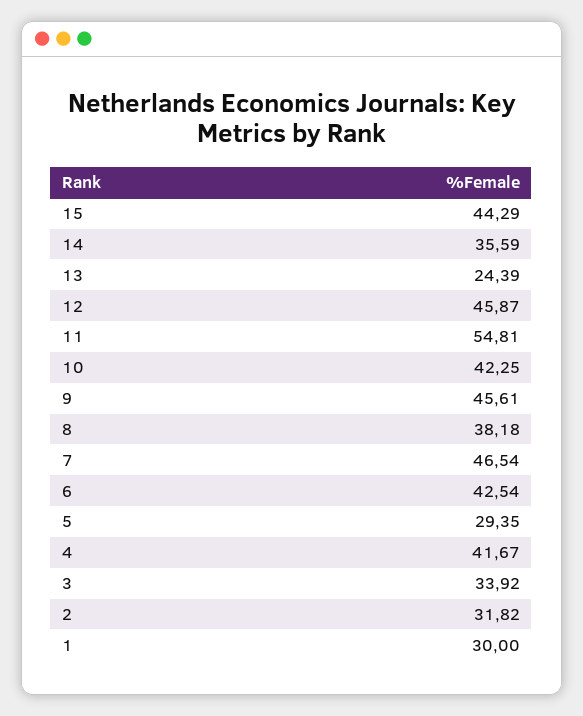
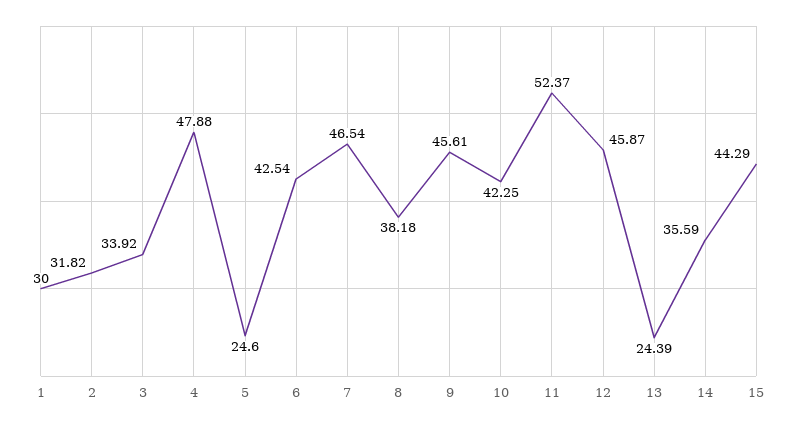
  {
    "15": 44.29,
    "14": 35.59,
    "13": 24.39,
    "12": 45.87,
-   "11": 54.81,
+   "11": 52.37,
    "10": 42.25,
    "9": 45.61,
    "8": 38.18,
    "7": 46.54,
    "6": 42.54,
-   "5": 29.35,
+   "5": 24.6,
-   "4": 41.67,
+   "4": 47.88,
    "3": 33.92,
    "2": 31.82,
    "1": 30
  }

